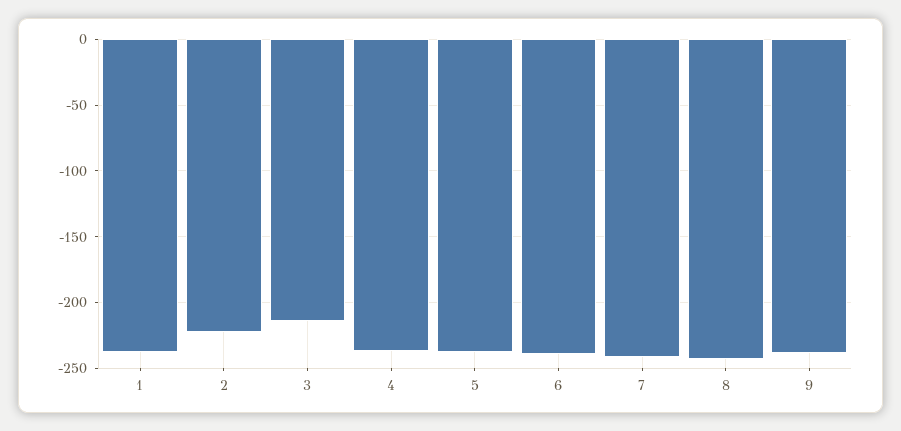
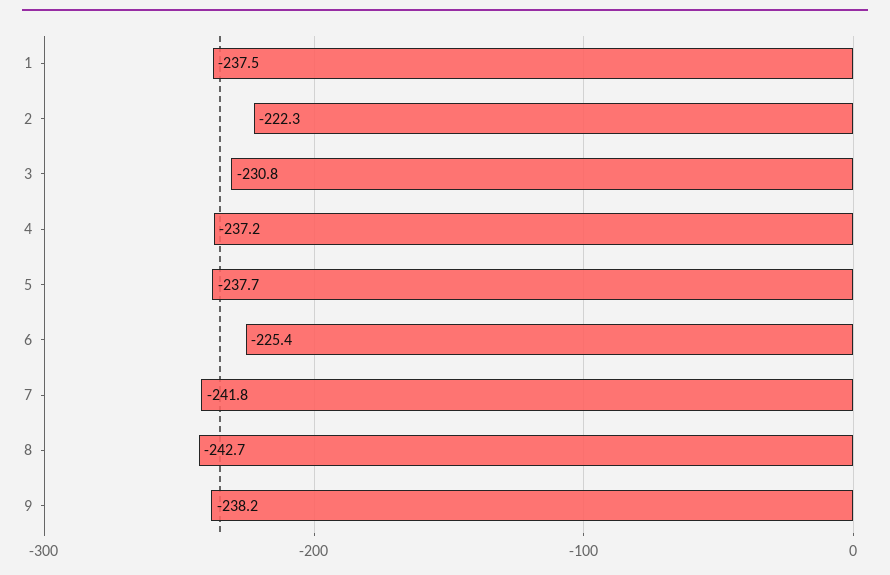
  {
    "1": -237.5,
    "2": -222.3,
-   "3": -215,
+   "3": -230.8,
    "4": -237.2,
    "5": -237.7,
-   "6": -240,
+   "6": -225.4,
    "7": -241.8,
    "8": -242.7,
    "9": -238.2
  }

